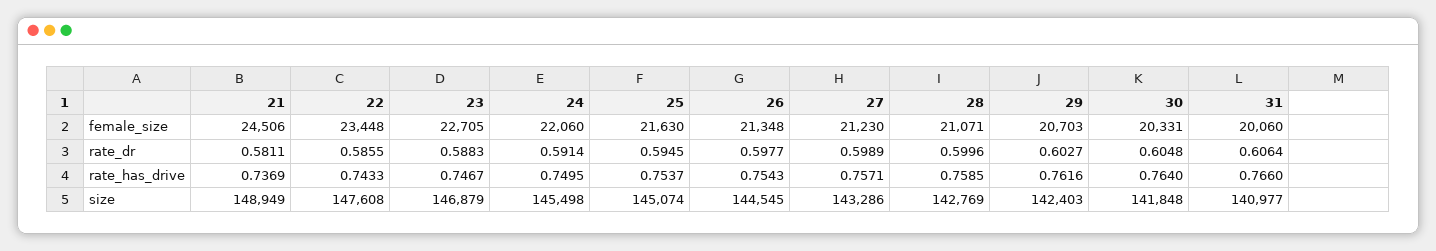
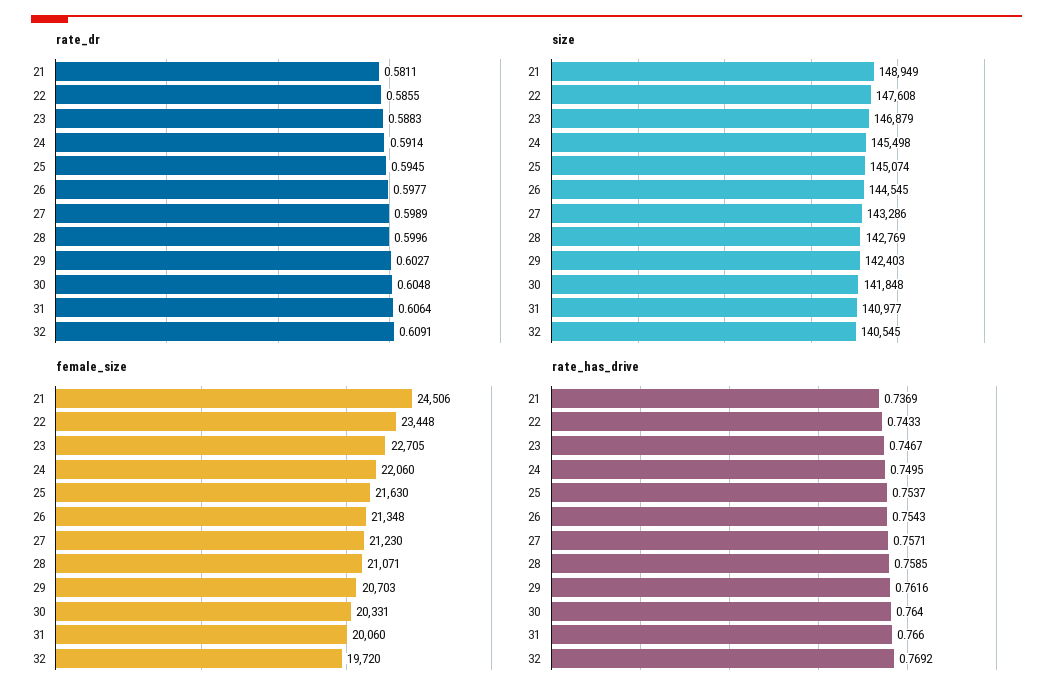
  {
    "female_size": {
      "21": 24506,
      "22": 23448,
      "23": 22705,
      "24": 22060,
      "25": 21630,
      "26": 21348,
      "27": 21230,
      "28": 21071,
      "29": 20703,
      "30": 20331,
-     "31": 20060
+     "31": 20060,
+     "32": 19720
    },
    "rate_dr": {
      "21": 0.5811,
      "22": 0.5855,
      "23": 0.5883,
      "24": 0.5914,
      "25": 0.5945,
      "26": 0.5977,
      "27": 0.5989,
      "28": 0.5996,
      "29": 0.6027,
      "30": 0.6048,
-     "31": 0.6064
+     "31": 0.6064,
+     "32": 0.6091
    },
    "rate_has_drive": {
      "21": 0.7369,
      "22": 0.7433,
      "23": 0.7467,
      "24": 0.7495,
      "25": 0.7537,
      "26": 0.7543,
      "27": 0.7571,
      "28": 0.7585,
      "29": 0.7616,
      "30": 0.764,
-     "31": 0.766
+     "31": 0.766,
+     "32": 0.7692
    },
    "size": {
      "21": 148949,
      "22": 147608,
      "23": 146879,
      "24": 145498,
      "25": 145074,
      "26": 144545,
      "27": 143286,
      "28": 142769,
      "29": 142403,
      "30": 141848,
-     "31": 140977
+     "31": 140977,
+     "32": 140545
    }
  }

